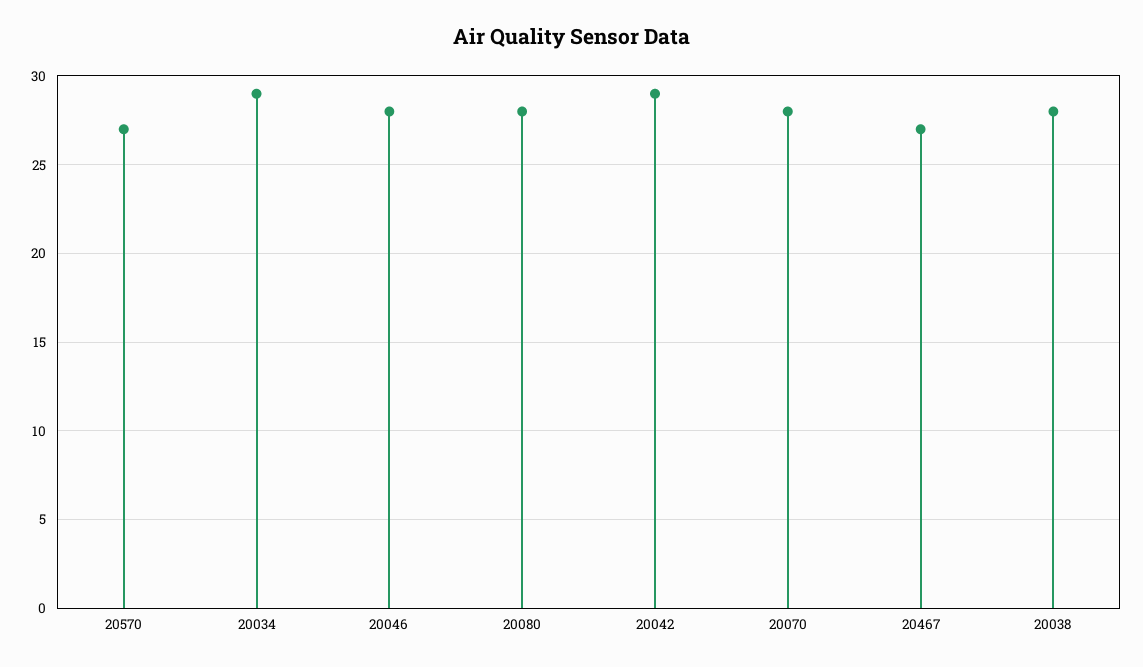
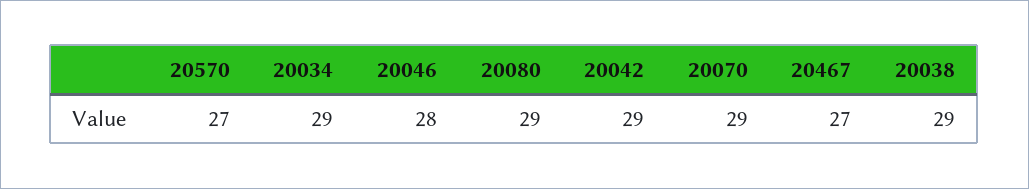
  {
    "20570": 27,
    "20034": 29,
    "20046": 28,
-   "20080": 28,
+   "20080": 29,
    "20042": 29,
-   "20070": 28,
+   "20070": 29,
    "20467": 27,
-   "20038": 28
+   "20038": 29
  }

